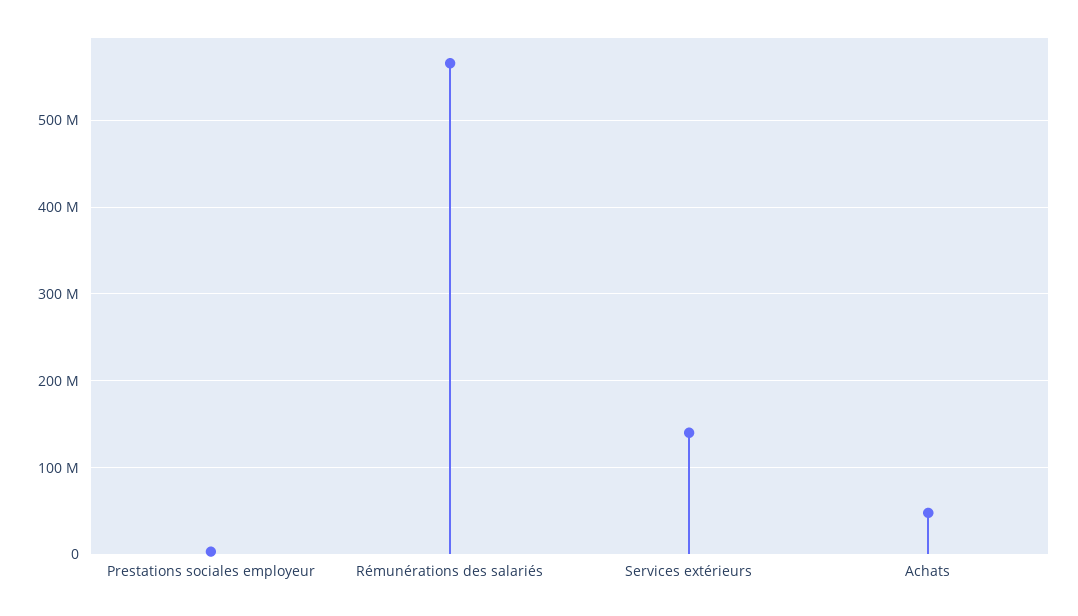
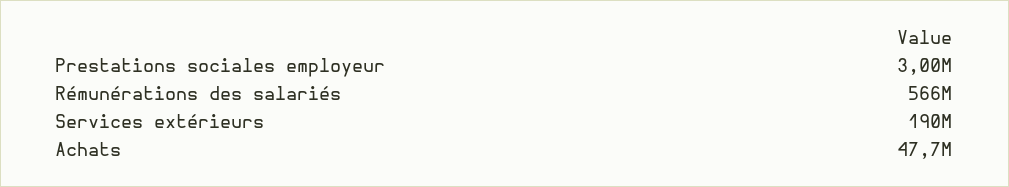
  {
    "Prestations sociales employeur": 3000000,
    "Rémunérations des salariés": 566000000,
-   "Services extérieurs": 140000000,
+   "Services extérieurs": 190000000,
    "Achats": 47700000
  }

